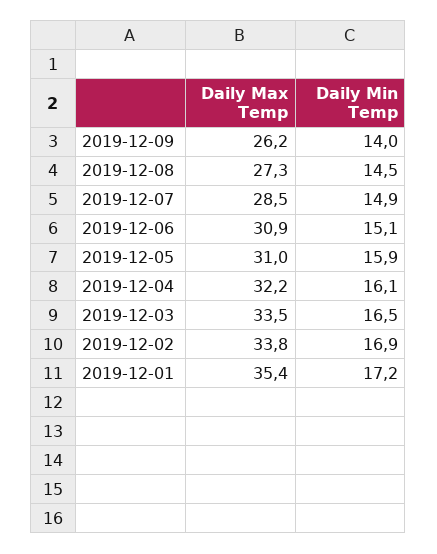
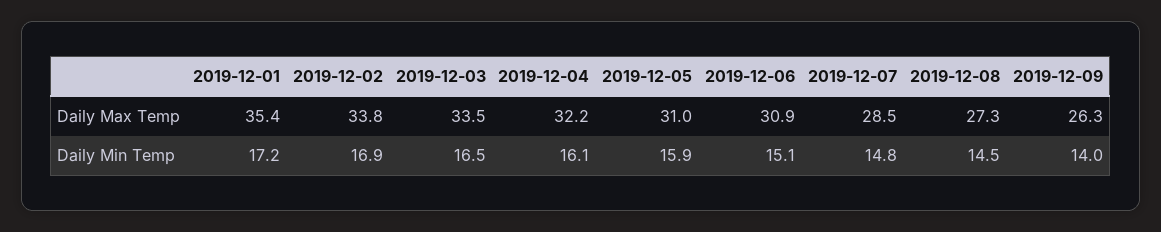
  {
    "Daily Max Temp": {
-     "2019-12-09": 26.2,
+     "2019-12-09": 26.3,
      "2019-12-08": 27.3,
      "2019-12-07": 28.5,
      "2019-12-06": 30.9,
      "2019-12-05": 31,
      "2019-12-04": 32.2,
      "2019-12-03": 33.5,
      "2019-12-02": 33.8,
      "2019-12-01": 35.4
    },
    "Daily Min Temp": {
      "2019-12-09": 14,
      "2019-12-08": 14.5,
-     "2019-12-07": 14.9,
+     "2019-12-07": 14.8,
      "2019-12-06": 15.1,
      "2019-12-05": 15.9,
      "2019-12-04": 16.1,
      "2019-12-03": 16.5,
      "2019-12-02": 16.9,
      "2019-12-01": 17.2
    }
  }

